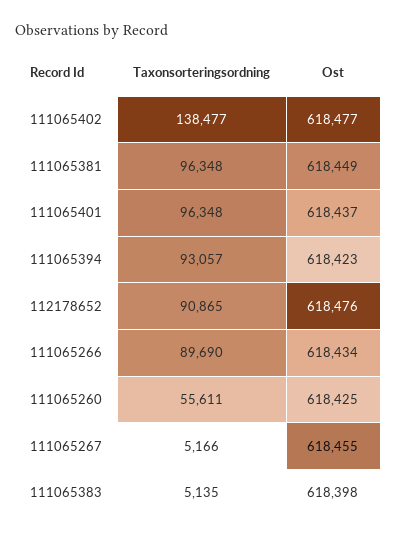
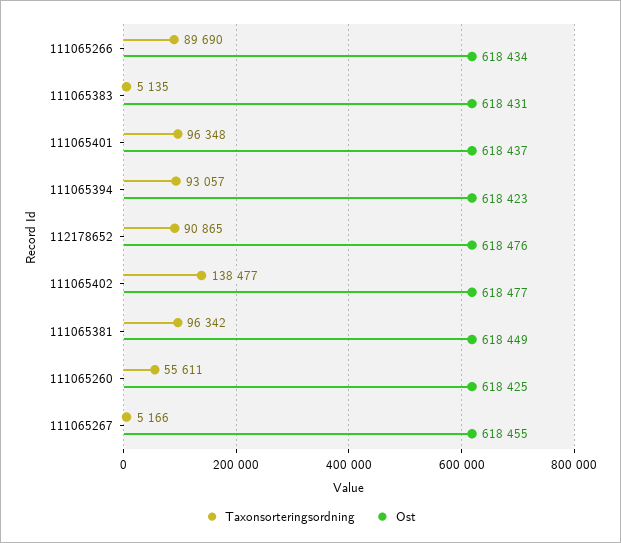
  {
    "Taxonsorteringsordning": {
      "111065402": 138477,
-     "111065381": 96348,
+     "111065381": 96342,
      "111065401": 96348,
      "111065394": 93057,
      "112178652": 90865,
      "111065266": 89690,
      "111065260": 55611,
      "111065267": 5166,
      "111065383": 5135
    },
    "Ost": {
      "111065402": 618477,
      "111065381": 618449,
      "111065401": 618437,
      "111065394": 618423,
      "112178652": 618476,
      "111065266": 618434,
      "111065260": 618425,
      "111065267": 618455,
-     "111065383": 618398
+     "111065383": 618431
    }
  }

